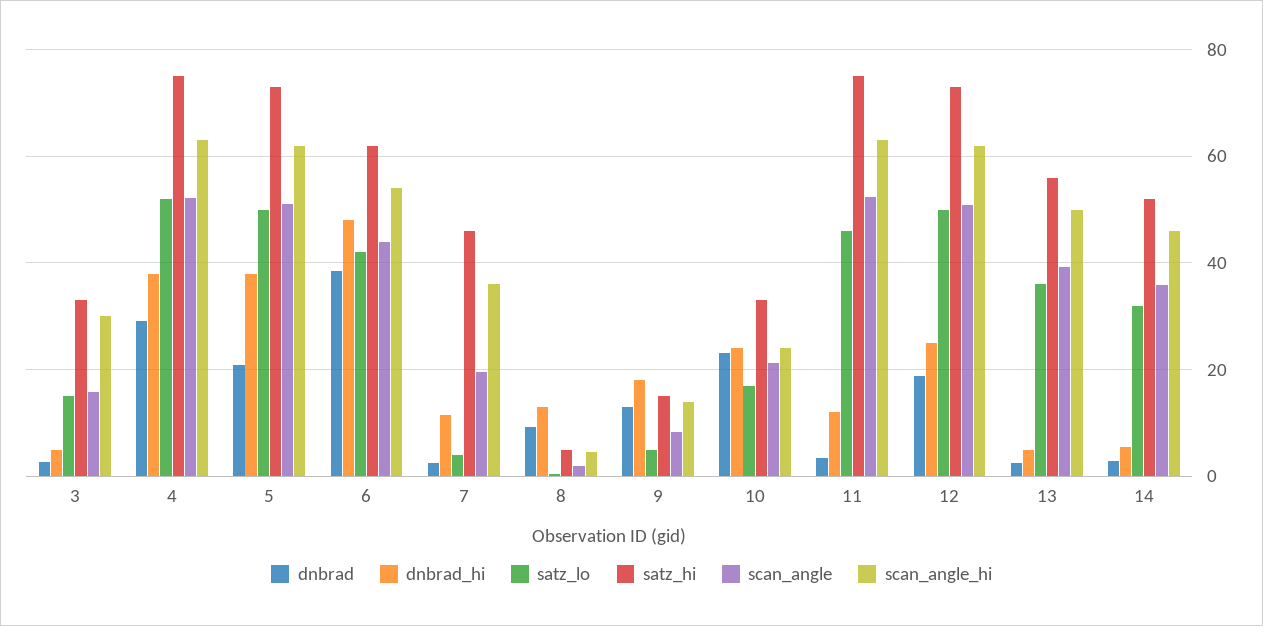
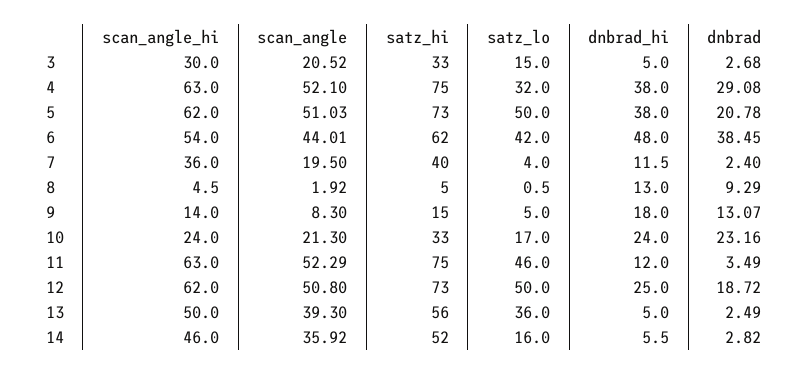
  {
    "dnbrad": {
      "3": 2.68,
      "4": 29.08,
      "5": 20.78,
      "6": 38.45,
      "7": 2.4,
      "8": 9.29,
      "9": 13.07,
      "10": 23.16,
      "11": 3.49,
      "12": 18.72,
      "13": 2.49,
      "14": 2.82
    },
    "dnbrad_hi": {
      "3": 5,
      "4": 38,
      "5": 38,
      "6": 48,
      "7": 11.5,
      "8": 13,
      "9": 18,
      "10": 24,
      "11": 12,
      "12": 25,
      "13": 5,
      "14": 5.5
    },
    "satz_lo": {
      "3": 15,
-     "4": 52,
+     "4": 32,
      "5": 50,
      "6": 42,
      "7": 4,
      "8": 0.5,
      "9": 5,
      "10": 17,
      "11": 46,
      "12": 50,
      "13": 36,
-     "14": 32
+     "14": 16
    },
    "satz_hi": {
      "3": 33,
      "4": 75,
      "5": 73,
      "6": 62,
-     "7": 46,
+     "7": 40,
      "8": 5,
      "9": 15,
      "10": 33,
      "11": 75,
      "12": 73,
      "13": 56,
      "14": 52
    },
    "scan_angle": {
-     "3": 16,
+     "3": 20.52,
      "4": 52.1,
      "5": 51.03,
      "6": 44.01,
      "7": 19.5,
      "8": 1.92,
      "9": 8.3,
      "10": 21.3,
      "11": 52.29,
      "12": 50.8,
      "13": 39.3,
      "14": 35.92
    },
    "scan_angle_hi": {
      "3": 30,
      "4": 63,
      "5": 62,
      "6": 54,
      "7": 36,
      "8": 4.5,
      "9": 14,
      "10": 24,
      "11": 63,
      "12": 62,
      "13": 50,
      "14": 46
    }
  }

